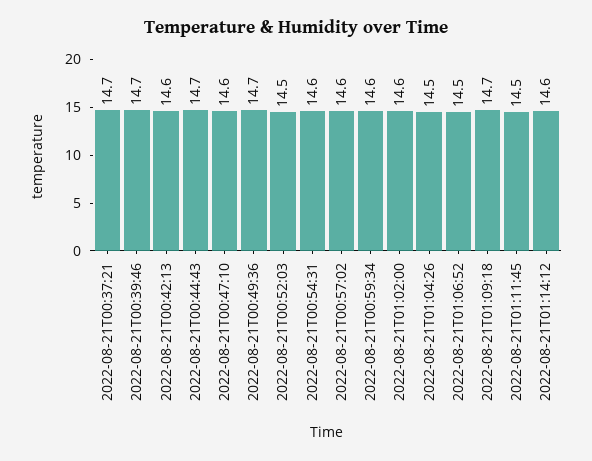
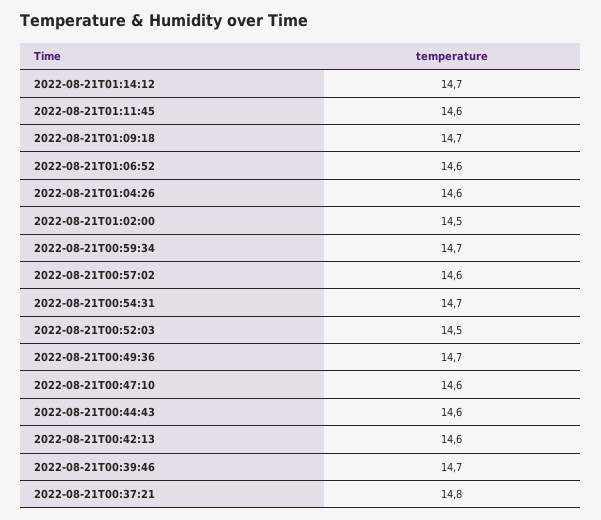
  {
-   "2022-08-21T00:37:21": 14.7,
+   "2022-08-21T00:37:21": 14.8,
    "2022-08-21T00:39:46": 14.7,
    "2022-08-21T00:42:13": 14.6,
-   "2022-08-21T00:44:43": 14.7,
+   "2022-08-21T00:44:43": 14.6,
    "2022-08-21T00:47:10": 14.6,
    "2022-08-21T00:49:36": 14.7,
    "2022-08-21T00:52:03": 14.5,
-   "2022-08-21T00:54:31": 14.6,
+   "2022-08-21T00:54:31": 14.7,
    "2022-08-21T00:57:02": 14.6,
-   "2022-08-21T00:59:34": 14.6,
+   "2022-08-21T00:59:34": 14.7,
-   "2022-08-21T01:02:00": 14.6,
+   "2022-08-21T01:02:00": 14.5,
-   "2022-08-21T01:04:26": 14.5,
+   "2022-08-21T01:04:26": 14.6,
-   "2022-08-21T01:06:52": 14.5,
+   "2022-08-21T01:06:52": 14.6,
    "2022-08-21T01:09:18": 14.7,
-   "2022-08-21T01:11:45": 14.5,
+   "2022-08-21T01:11:45": 14.6,
-   "2022-08-21T01:14:12": 14.6
+   "2022-08-21T01:14:12": 14.7
  }

